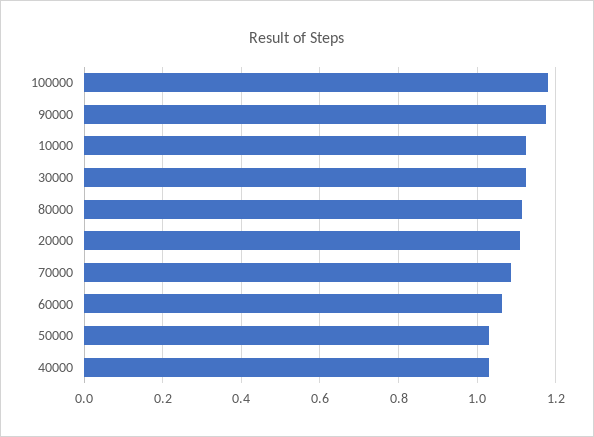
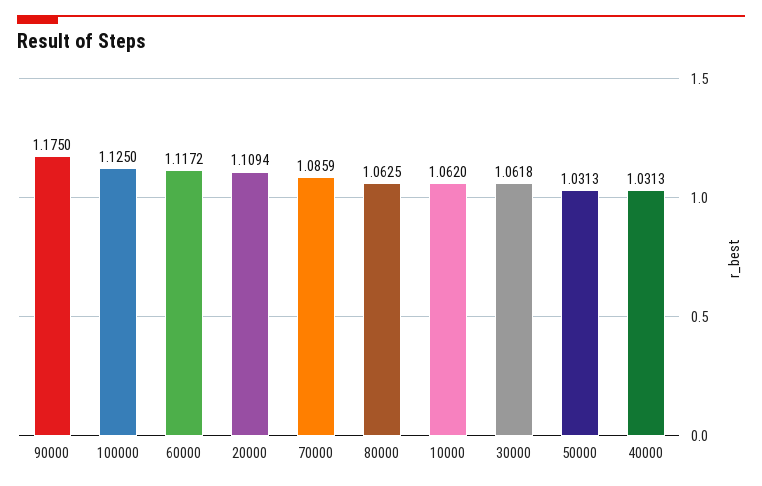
  {
-   "100000": 1.18,
+   "100000": 1.125,
    "90000": 1.175,
-   "10000": 1.12,
+   "10000": 1.062,
-   "30000": 1.12,
+   "30000": 1.0618,
-   "80000": 1.12,
+   "80000": 1.0625,
    "20000": 1.1094,
    "70000": 1.0859,
-   "60000": 1.06,
+   "60000": 1.1172,
    "50000": 1.0313,
    "40000": 1.0313
  }

